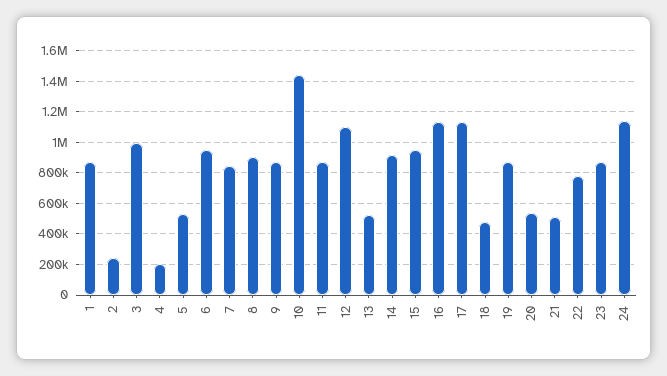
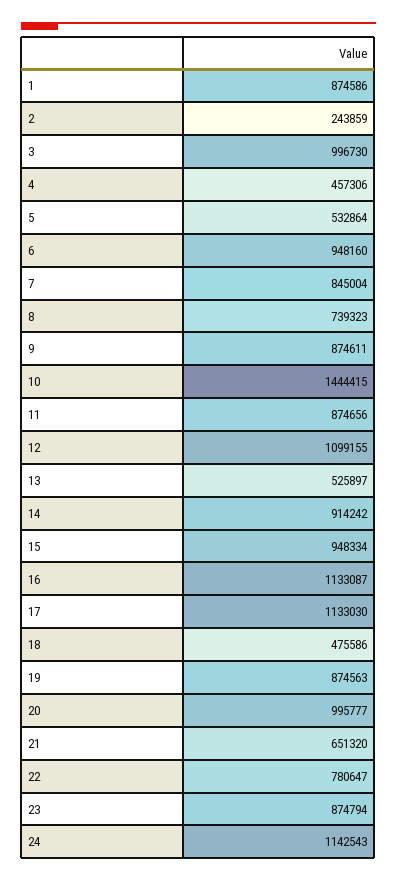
  {
    "1": 874586,
    "2": 243859,
    "3": 996730,
-   "4": 200000,
+   "4": 457306,
    "5": 532864,
    "6": 948160,
    "7": 845004,
-   "8": 900000,
+   "8": 739323,
    "9": 874611,
    "10": 1444415,
    "11": 874656,
    "12": 1099155,
    "13": 525897,
    "14": 914242,
    "15": 948334,
    "16": 1133087,
    "17": 1133030,
    "18": 475586,
    "19": 874563,
-   "20": 550000,
+   "20": 995777,
-   "21": 500000,
+   "21": 651320,
    "22": 780647,
    "23": 874794,
    "24": 1142543
  }

